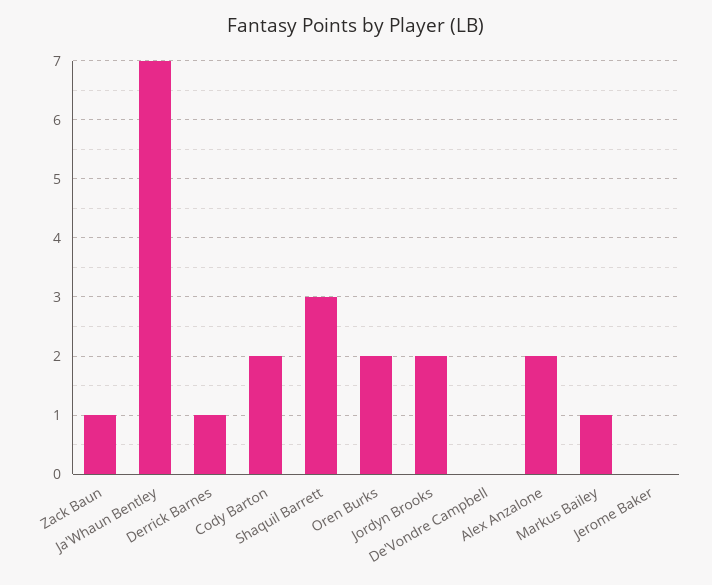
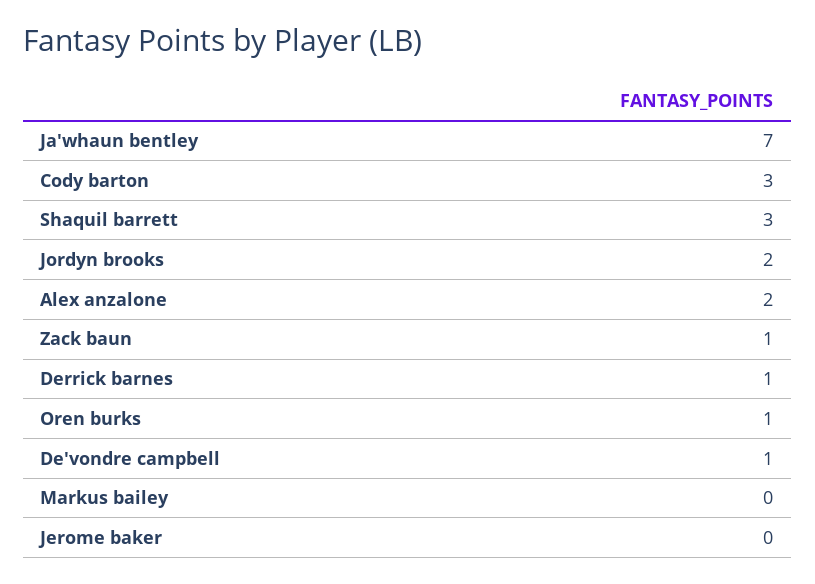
  {
    "Zack Baun": 1,
    "Ja'Whaun Bentley": 7,
    "Derrick Barnes": 1,
-   "Cody Barton": 2,
+   "Cody Barton": 3,
    "Shaquil Barrett": 3,
-   "Oren Burks": 2,
+   "Oren Burks": 1,
    "Jordyn Brooks": 2,
-   "De'Vondre Campbell": 0,
+   "De'Vondre Campbell": 1,
    "Alex Anzalone": 2,
-   "Markus Bailey": 1,
+   "Markus Bailey": 0,
    "Jerome Baker": 0
  }

